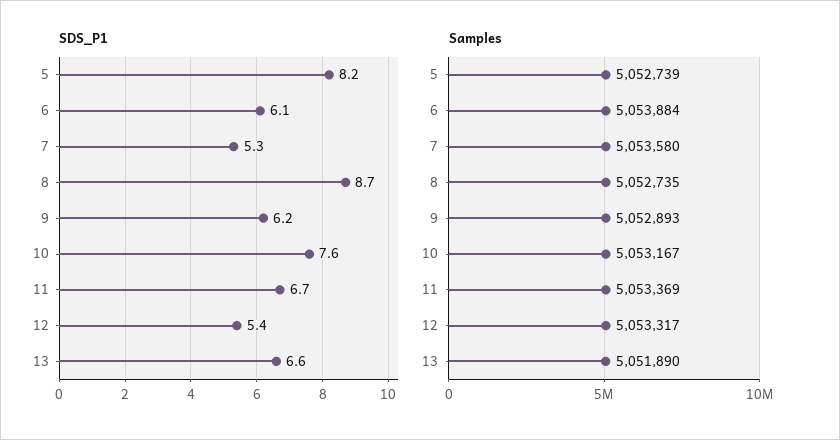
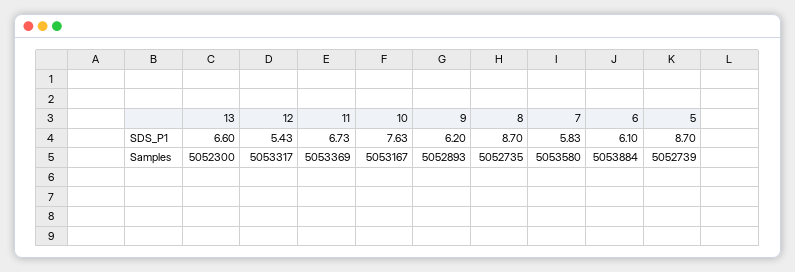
  {
    "SDS_P1": {
-     "5": 8.2,
+     "5": 8.7,
      "6": 6.1,
-     "7": 5.3,
+     "7": 5.83,
      "8": 8.7,
      "9": 6.2,
      "10": 7.63,
      "11": 6.73,
      "12": 5.43,
      "13": 6.6
    },
    "Samples": {
      "5": 5052739,
      "6": 5053884,
      "7": 5053580,
      "8": 5052735,
      "9": 5052893,
      "10": 5053167,
      "11": 5053369,
      "12": 5053317,
-     "13": 5051890
+     "13": 5052300
    }
  }

